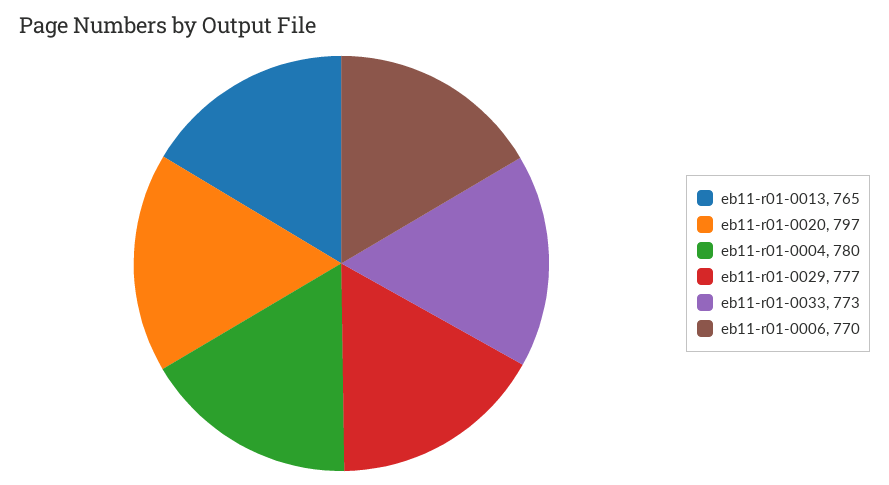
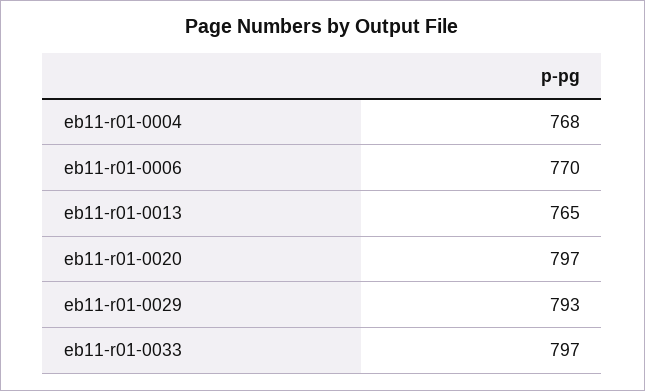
  {
    "eb11-r01-0013": 765,
    "eb11-r01-0020": 797,
-   "eb11-r01-0004": 780,
+   "eb11-r01-0004": 768,
-   "eb11-r01-0029": 777,
+   "eb11-r01-0029": 793,
-   "eb11-r01-0033": 773,
+   "eb11-r01-0033": 797,
    "eb11-r01-0006": 770
  }

